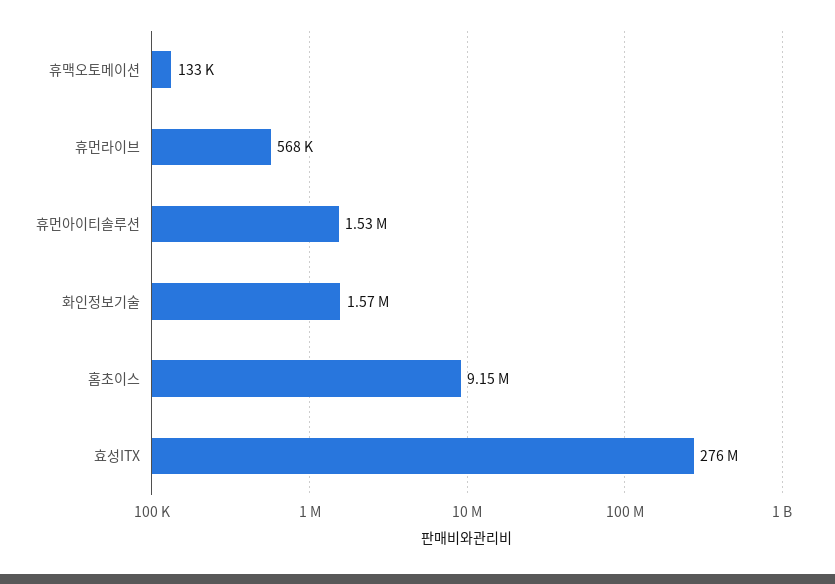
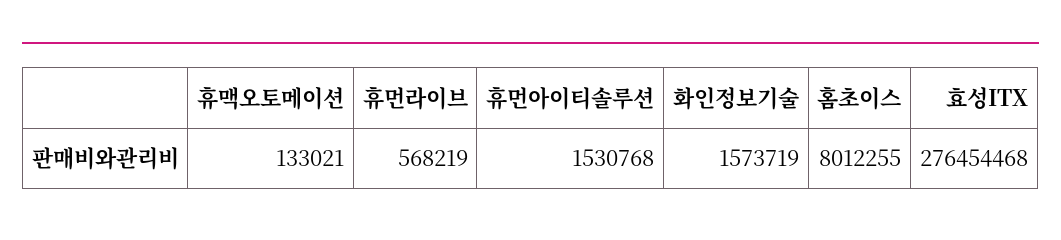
  {
    "휴맥오토메이션": 133021,
    "휴먼라이브": 568219,
    "휴먼아이티솔루션": 1530768,
    "화인정보기술": 1573719,
-   "홈초이스": 9150000,
+   "홈초이스": 8012255,
    "효성ITX": 276454468
  }

